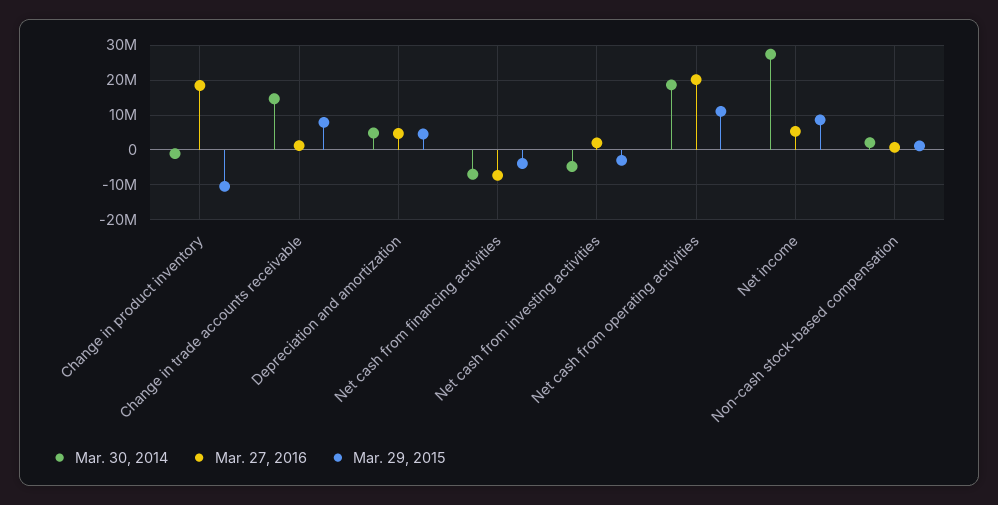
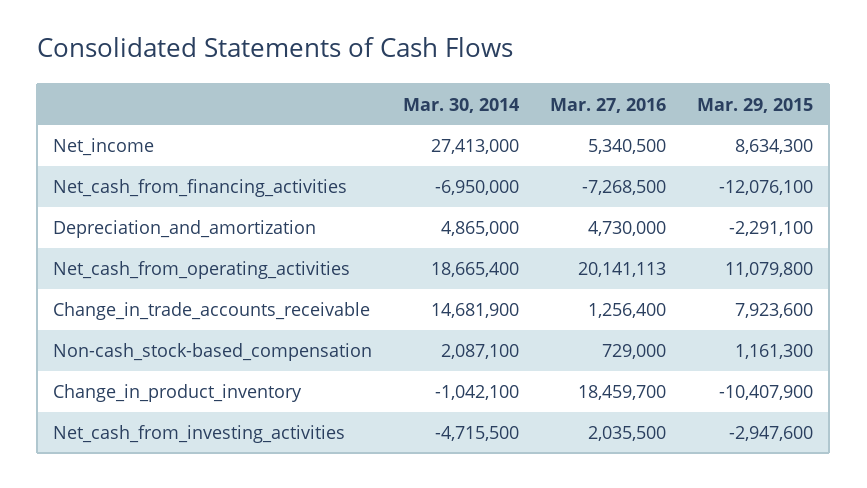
  {
    "Mar. 30, 2014": {
      "Change in product inventory": -1042100,
      "Change in trade accounts receivable": 14681900,
      "Depreciation and amortization": 4865000,
      "Net cash from financing activities": -6950000,
      "Net cash from investing activities": -4715500,
      "Net cash from operating activities": 18665400,
      "Net income": 27413000,
      "Non-cash stock-based compensation": 2087100
    },
    "Mar. 27, 2016": {
      "Change in product inventory": 18459700,
      "Change in trade accounts receivable": 1256400,
      "Depreciation and amortization": 4730000,
      "Net cash from financing activities": -7268500,
      "Net cash from investing activities": 2035500,
      "Net cash from operating activities": 20141113,
      "Net income": 5340500,
      "Non-cash stock-based compensation": 729000
    },
    "Mar. 29, 2015": {
      "Change in product inventory": -10407900,
      "Change in trade accounts receivable": 7923600,
-     "Depreciation and amortization": 4000000,
+     "Depreciation and amortization": -2291100,
-     "Net cash from financing activities": -4000000,
+     "Net cash from financing activities": -12076100,
      "Net cash from investing activities": -2947600,
      "Net cash from operating activities": 11079800,
      "Net income": 8634300,
      "Non-cash stock-based compensation": 1161300
    }
  }

